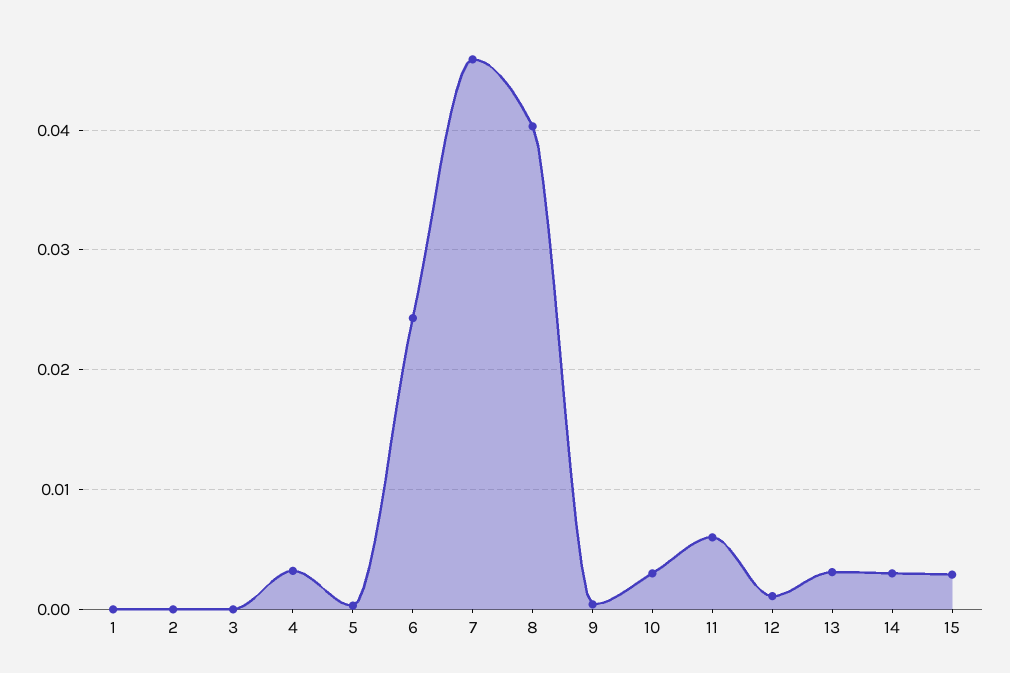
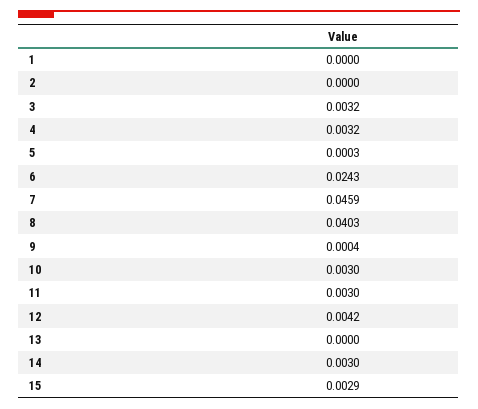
  {
    "1": 0,
    "2": 0,
-   "3": 0,
+   "3": 0.0032,
    "4": 0.0032,
    "5": 0.0003,
    "6": 0.0243,
    "7": 0.0459,
    "8": 0.0403,
    "9": 0.0004,
    "10": 0.003,
-   "11": 0.006,
+   "11": 0.003,
-   "12": 0.001,
+   "12": 0.0042,
-   "13": 0.003,
+   "13": 0,
    "14": 0.003,
    "15": 0.0029
  }

